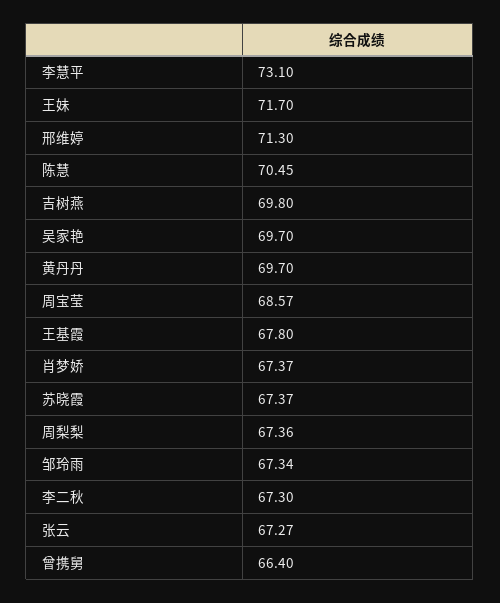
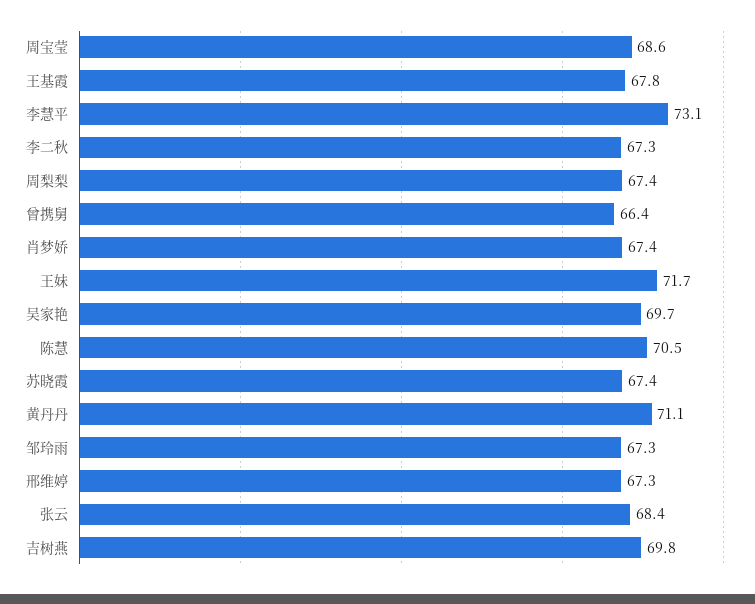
  {
    "李慧平": 73.1,
    "王妹": 71.7,
-   "邢维婷": 71.3,
+   "邢维婷": 67.3,
    "陈慧": 70.45,
    "吉树燕": 69.8,
    "吴家艳": 69.7,
-   "黄丹丹": 69.7,
+   "黄丹丹": 71.1,
    "周宝莹": 68.57,
    "王基霞": 67.8,
    "肖梦娇": 67.37,
    "苏晓霞": 67.37,
    "周梨梨": 67.36,
    "邹玲雨": 67.34,
    "李二秋": 67.3,
-   "张云": 67.27,
+   "张云": 68.4,
    "曾携舅": 66.4
  }

